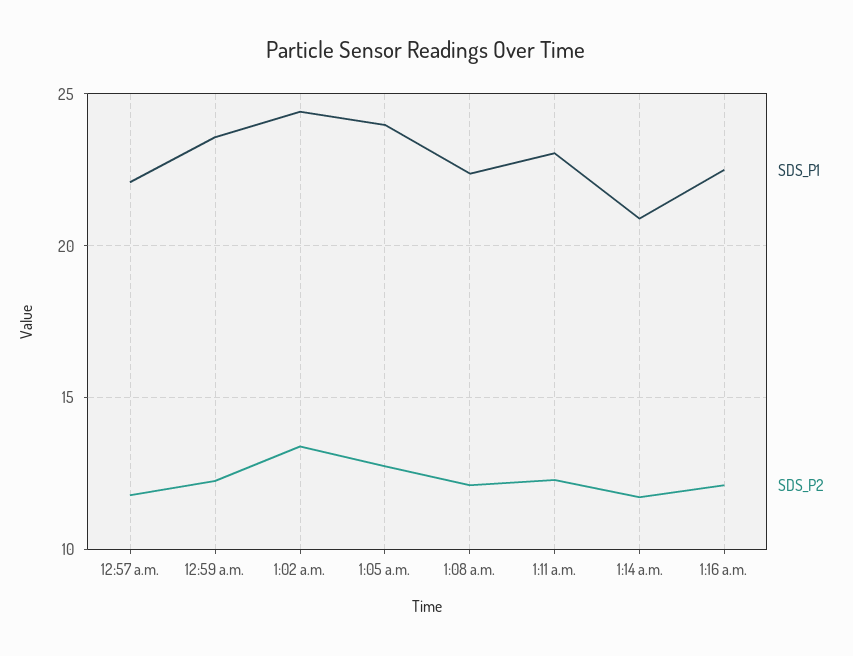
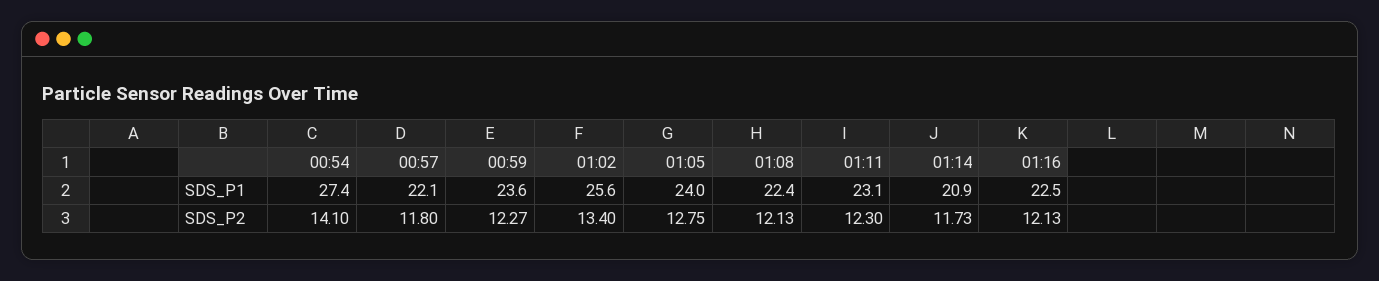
  {
    "SDS_P1": {
      "12:57 a.m.": 22.1,
      "12:59 a.m.": 23.6,
-     "1:02 a.m.": 24.5,
+     "1:02 a.m.": 25.6,
      "1:05 a.m.": 24,
      "1:08 a.m.": 22.4,
      "1:11 a.m.": 23.1,
      "1:14 a.m.": 20.9,
-     "1:16 a.m.": 22.5
+     "1:16 a.m.": 22.5,
+     "00:54": 27.4
    },
    "SDS_P2": {
      "12:57 a.m.": 11.8,
      "12:59 a.m.": 12.27,
      "1:02 a.m.": 13.4,
      "1:05 a.m.": 12.75,
      "1:08 a.m.": 12.13,
      "1:11 a.m.": 12.3,
      "1:14 a.m.": 11.73,
-     "1:16 a.m.": 12.13
+     "1:16 a.m.": 12.13,
+     "00:54": 14.1
    }
  }

